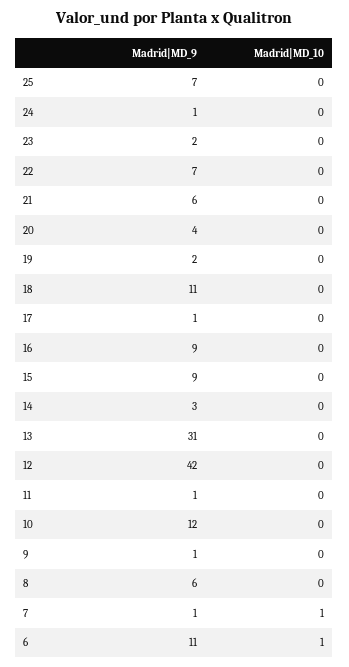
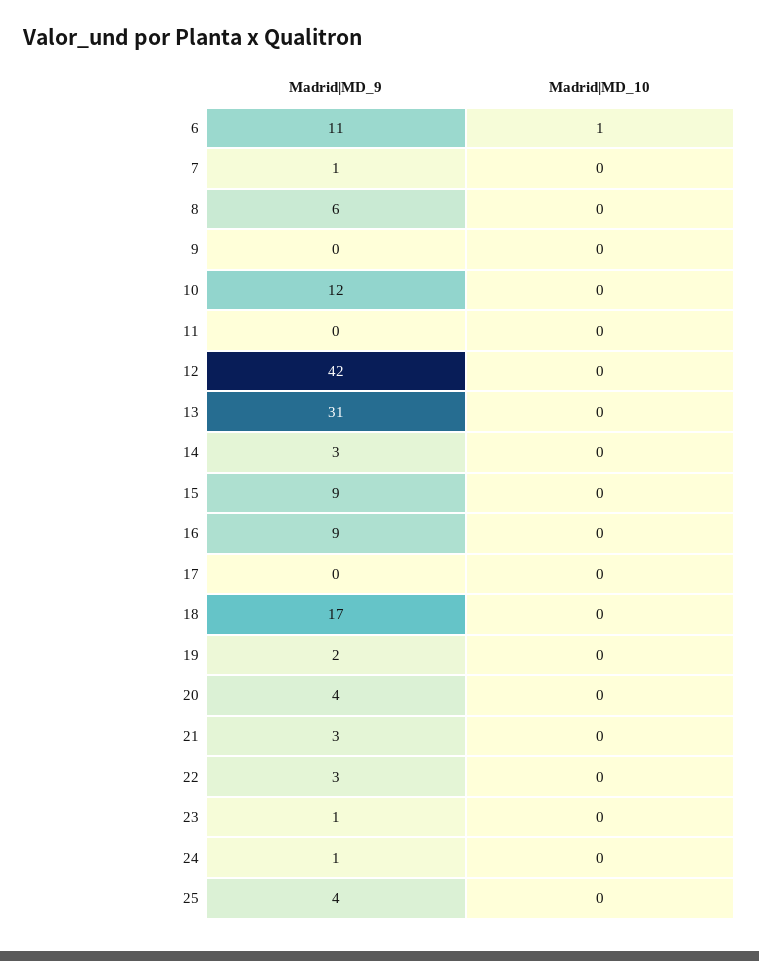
  {
    "Madrid|MD_9": {
-     "25": 7,
+     "25": 4,
      "24": 1,
-     "23": 2,
+     "23": 1,
-     "22": 7,
+     "22": 3,
-     "21": 6,
+     "21": 3,
      "20": 4,
      "19": 2,
-     "18": 11,
+     "18": 17,
-     "17": 1,
+     "17": 0,
      "16": 9,
      "15": 9,
      "14": 3,
      "13": 31,
      "12": 42,
-     "11": 1,
+     "11": 0,
      "10": 12,
-     "9": 1,
+     "9": 0,
      "8": 6,
      "7": 1,
      "6": 11
    },
    "Madrid|MD_10": {
      "25": 0,
      "24": 0,
      "23": 0,
      "22": 0,
      "21": 0,
      "20": 0,
      "19": 0,
      "18": 0,
      "17": 0,
      "16": 0,
      "15": 0,
      "14": 0,
      "13": 0,
      "12": 0,
      "11": 0,
      "10": 0,
      "9": 0,
      "8": 0,
-     "7": 1,
+     "7": 0,
      "6": 1
    }
  }

